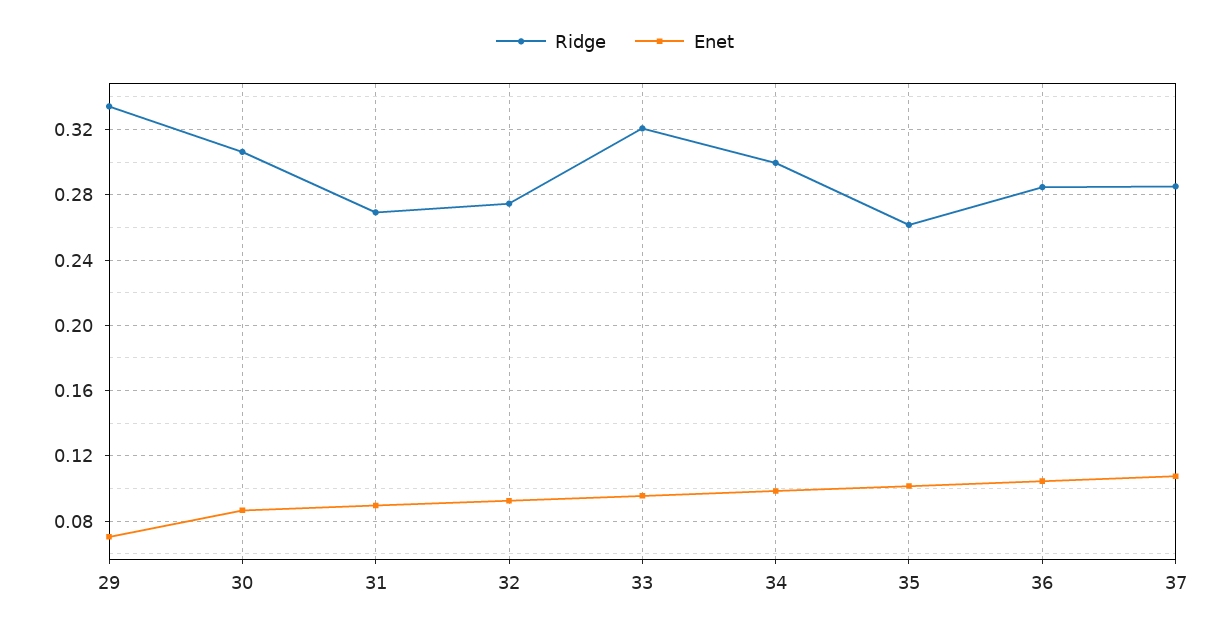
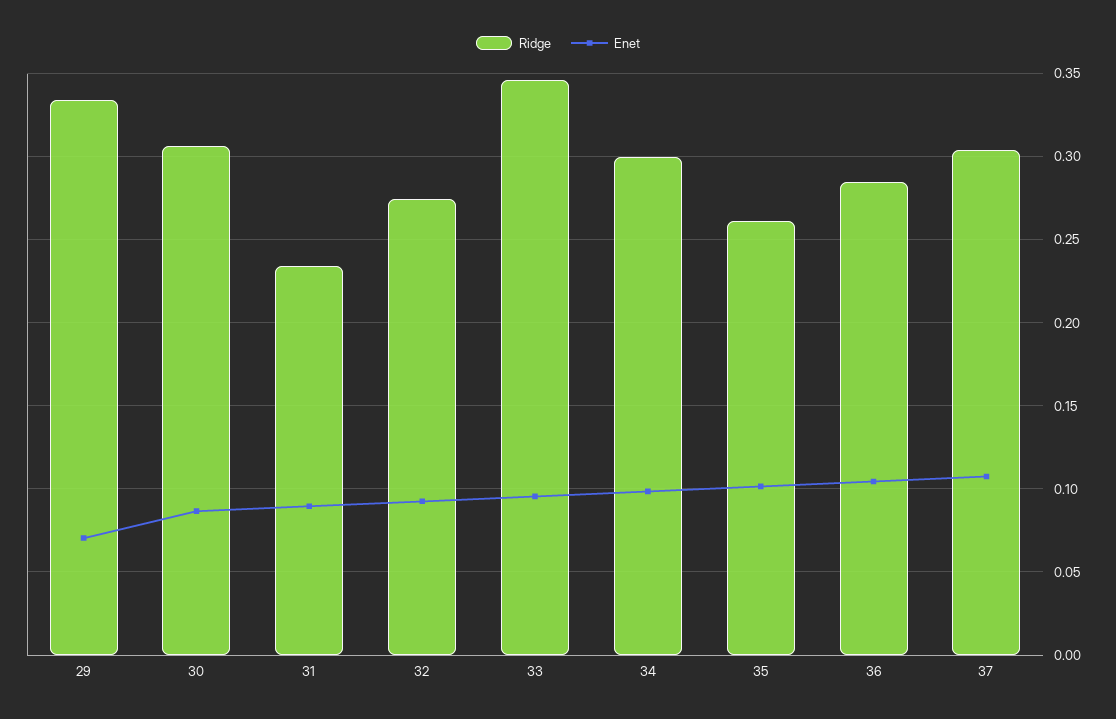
  {
    "Ridge": {
      "29": 0.335,
      "30": 0.305,
-     "31": 0.27,
+     "31": 0.235,
      "32": 0.275,
-     "33": 0.32,
+     "33": 0.345,
      "34": 0.3,
      "35": 0.26,
      "36": 0.285,
-     "37": 0.285
+     "37": 0.305
    },
    "Enet": {
      "29": 0.07,
      "30": 0.085,
      "31": 0.09,
      "32": 0.095,
      "33": 0.095,
      "34": 0.1,
      "35": 0.1,
      "36": 0.105,
      "37": 0.11
    }
  }

